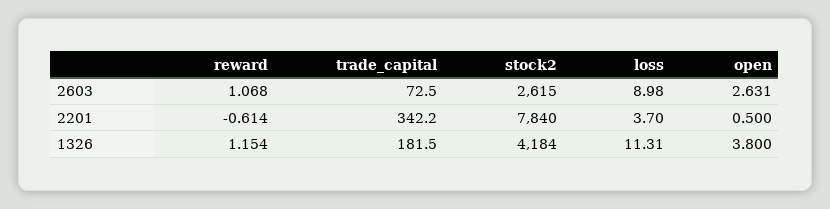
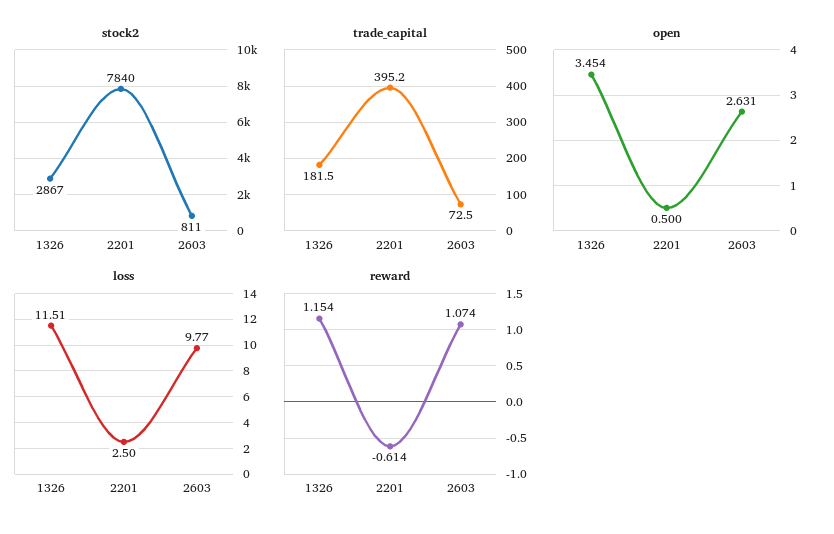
  {
    "reward": {
-     "2603": 1.068,
+     "2603": 1.074,
      "2201": -0.614,
      "1326": 1.154
    },
    "trade_capital": {
      "2603": 72.5,
-     "2201": 342.2,
+     "2201": 395.2,
      "1326": 181.5
    },
    "stock2": {
-     "2603": 2615,
+     "2603": 811,
      "2201": 7840,
-     "1326": 4184
+     "1326": 2867
    },
    "loss": {
-     "2603": 8.98,
+     "2603": 9.77,
-     "2201": 3.7,
+     "2201": 2.5,
-     "1326": 11.31
+     "1326": 11.51
    },
    "open": {
      "2603": 2.631,
      "2201": 0.5,
-     "1326": 3.8
+     "1326": 3.454
    }
  }

